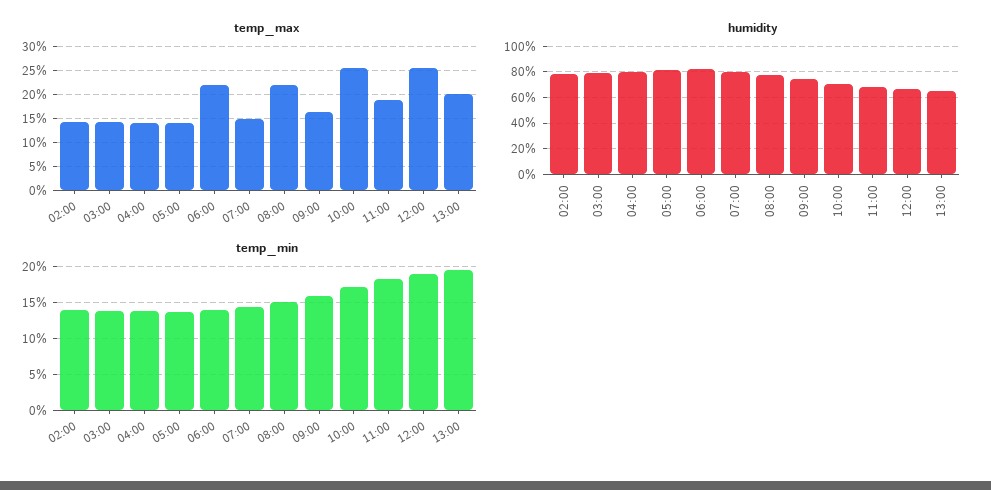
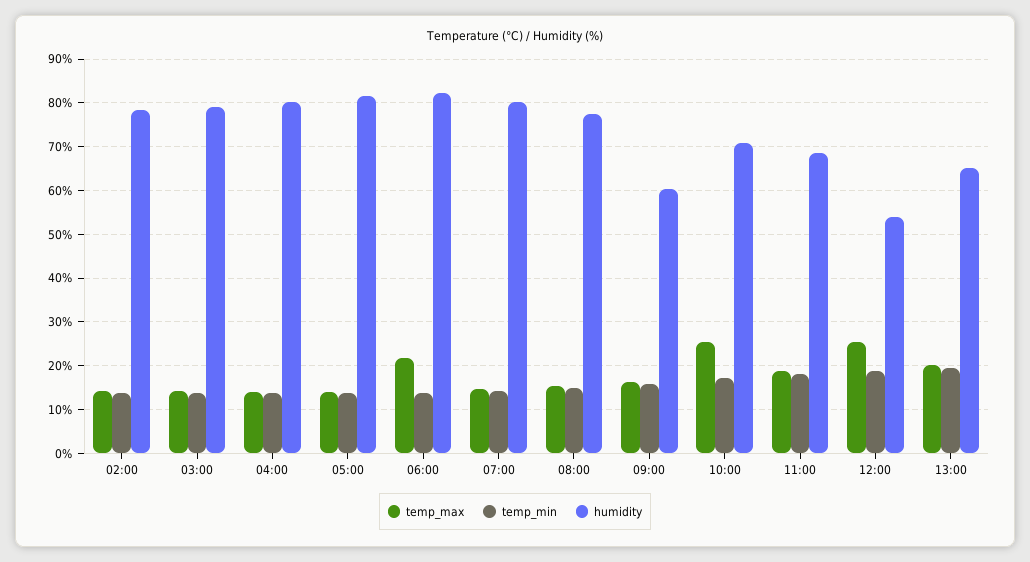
  {
    "temp_max": {
      "02:00": 14,
      "03:00": 14,
      "04:00": 14,
      "05:00": 14,
      "06:00": 22,
      "07:00": 14,
-     "08:00": 22.5,
+     "08:00": 16,
      "09:00": 16,
      "10:00": 26,
      "11:00": 18,
      "12:00": 26,
      "13:00": 20
    },
    "humidity": {
      "02:00": 78,
      "03:00": 80,
      "04:00": 80,
      "05:00": 82,
      "06:00": 82,
      "07:00": 80,
      "08:00": 78,
-     "09:00": 75,
+     "09:00": 60,
      "10:00": 70,
      "11:00": 68,
-     "12:00": 65,
+     "12:00": 54,
      "13:00": 66
    },
    "temp_min": {
      "02:00": 14,
      "03:00": 14,
      "04:00": 14,
      "05:00": 14,
      "06:00": 14,
      "07:00": 14,
      "08:00": 15,
      "09:00": 16,
      "10:00": 17,
      "11:00": 18,
      "12:00": 19,
      "13:00": 20
    }
  }

